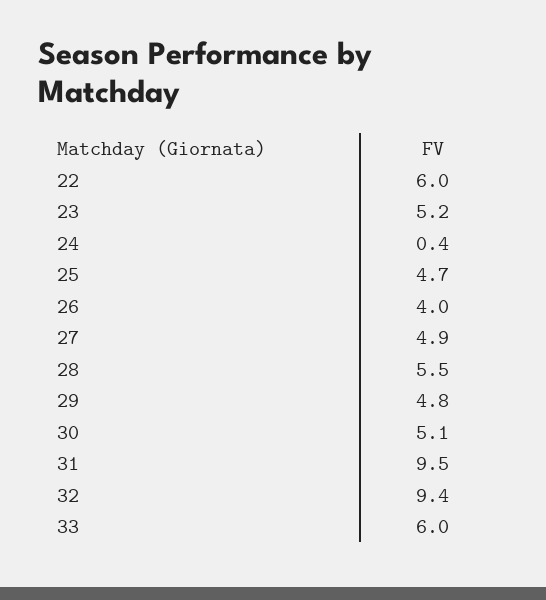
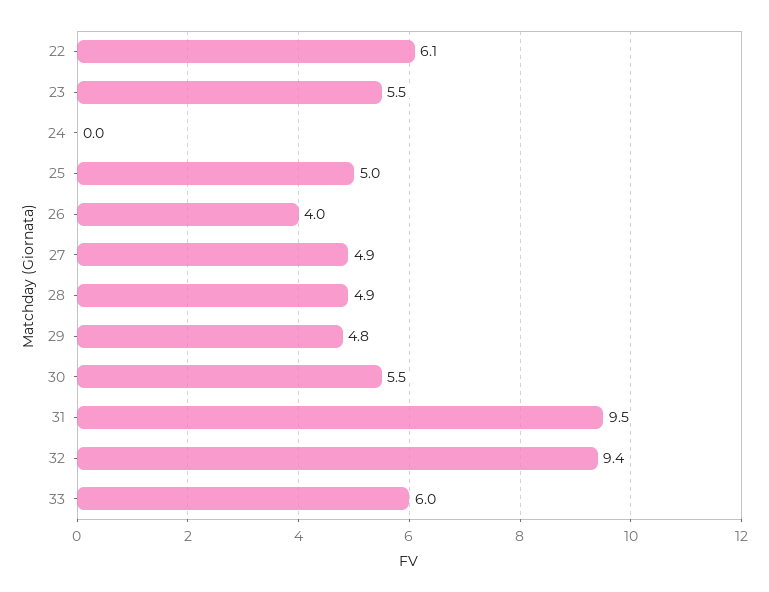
  {
-   "22": 6,
+   "22": 6.1,
-   "23": 5.2,
+   "23": 5.5,
-   "24": 0.4,
+   "24": 0,
-   "25": 4.7,
+   "25": 5,
    "26": 4,
    "27": 4.9,
-   "28": 5.5,
+   "28": 4.9,
    "29": 4.8,
-   "30": 5.1,
+   "30": 5.5,
    "31": 9.5,
    "32": 9.4,
    "33": 6
  }

